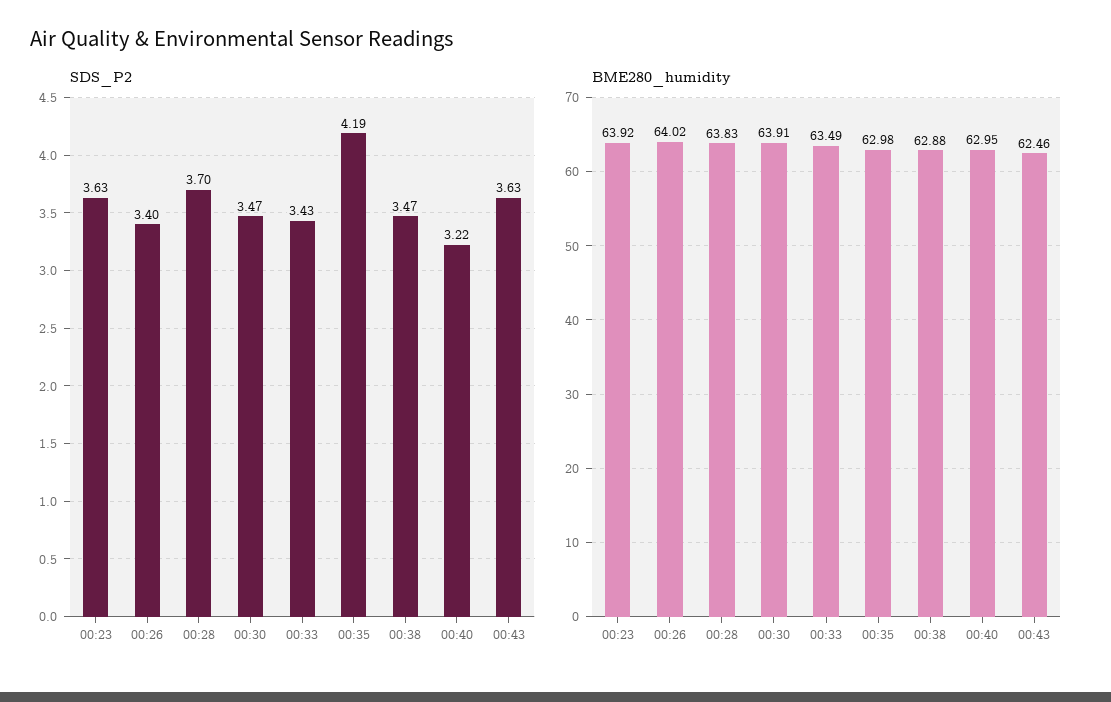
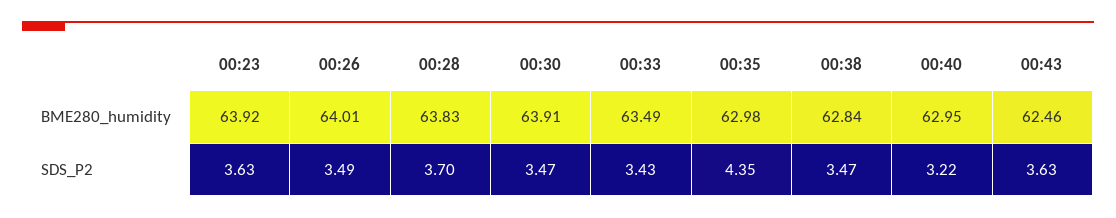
  {
    "SDS_P2": {
      "00:23": 3.63,
-     "00:26": 3.4,
+     "00:26": 3.49,
      "00:28": 3.7,
      "00:30": 3.47,
      "00:33": 3.43,
-     "00:35": 4.19,
+     "00:35": 4.35,
      "00:38": 3.47,
      "00:40": 3.22,
      "00:43": 3.63
    },
    "BME280_humidity": {
      "00:23": 63.92,
-     "00:26": 64.02,
+     "00:26": 64.01,
      "00:28": 63.83,
      "00:30": 63.91,
      "00:33": 63.49,
      "00:35": 62.98,
-     "00:38": 62.88,
+     "00:38": 62.84,
      "00:40": 62.95,
      "00:43": 62.46
    }
  }

